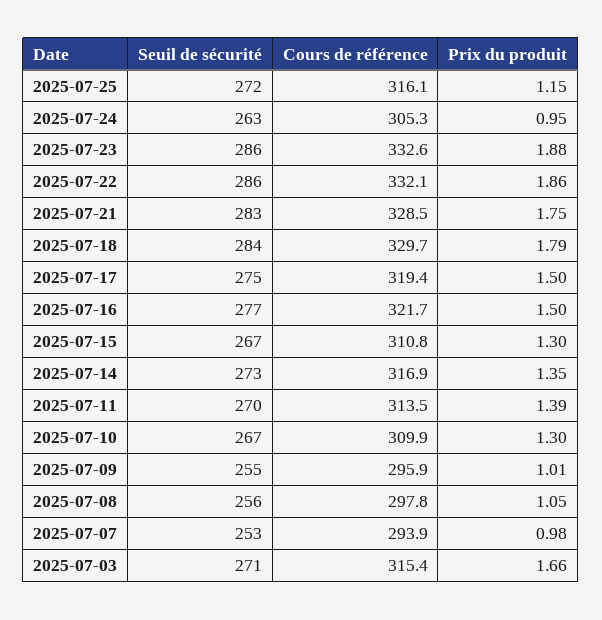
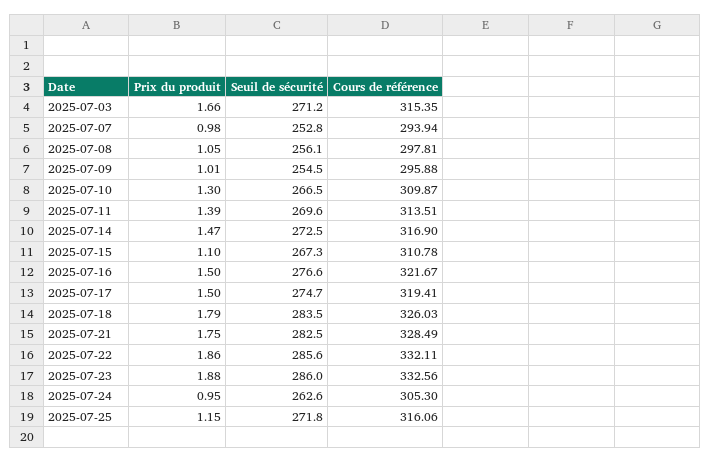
  {
    "Seuil de sécurité": {
      "2025-07-25": 271.8,
      "2025-07-24": 262.6,
      "2025-07-23": 286,
      "2025-07-22": 285.6,
      "2025-07-21": 282.5,
      "2025-07-18": 283.5,
      "2025-07-17": 274.7,
      "2025-07-16": 276.6,
      "2025-07-15": 267.3,
      "2025-07-14": 272.5,
      "2025-07-11": 269.6,
      "2025-07-10": 266.5,
      "2025-07-09": 254.5,
      "2025-07-08": 256.1,
      "2025-07-07": 252.8,
      "2025-07-03": 271.2
    },
    "Cours de référence": {
      "2025-07-25": 316.06,
      "2025-07-24": 305.3,
      "2025-07-23": 332.56,
      "2025-07-22": 332.11,
      "2025-07-21": 328.49,
-     "2025-07-18": 329.7,
+     "2025-07-18": 326.03,
      "2025-07-17": 319.41,
      "2025-07-16": 321.67,
      "2025-07-15": 310.78,
      "2025-07-14": 316.9,
      "2025-07-11": 313.51,
      "2025-07-10": 309.87,
      "2025-07-09": 295.88,
      "2025-07-08": 297.81,
      "2025-07-07": 293.94,
      "2025-07-03": 315.35
    },
    "Prix du produit": {
      "2025-07-25": 1.15,
      "2025-07-24": 0.95,
      "2025-07-23": 1.88,
      "2025-07-22": 1.86,
      "2025-07-21": 1.75,
      "2025-07-18": 1.79,
      "2025-07-17": 1.5,
      "2025-07-16": 1.5,
-     "2025-07-15": 1.3,
+     "2025-07-15": 1.1,
-     "2025-07-14": 1.35,
+     "2025-07-14": 1.47,
      "2025-07-11": 1.39,
      "2025-07-10": 1.3,
      "2025-07-09": 1.01,
      "2025-07-08": 1.05,
      "2025-07-07": 0.98,
      "2025-07-03": 1.66
    }
  }

